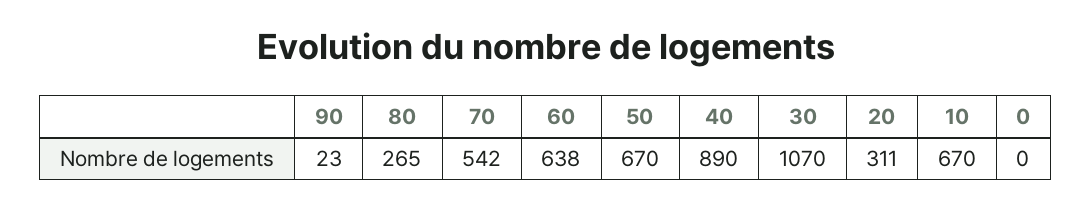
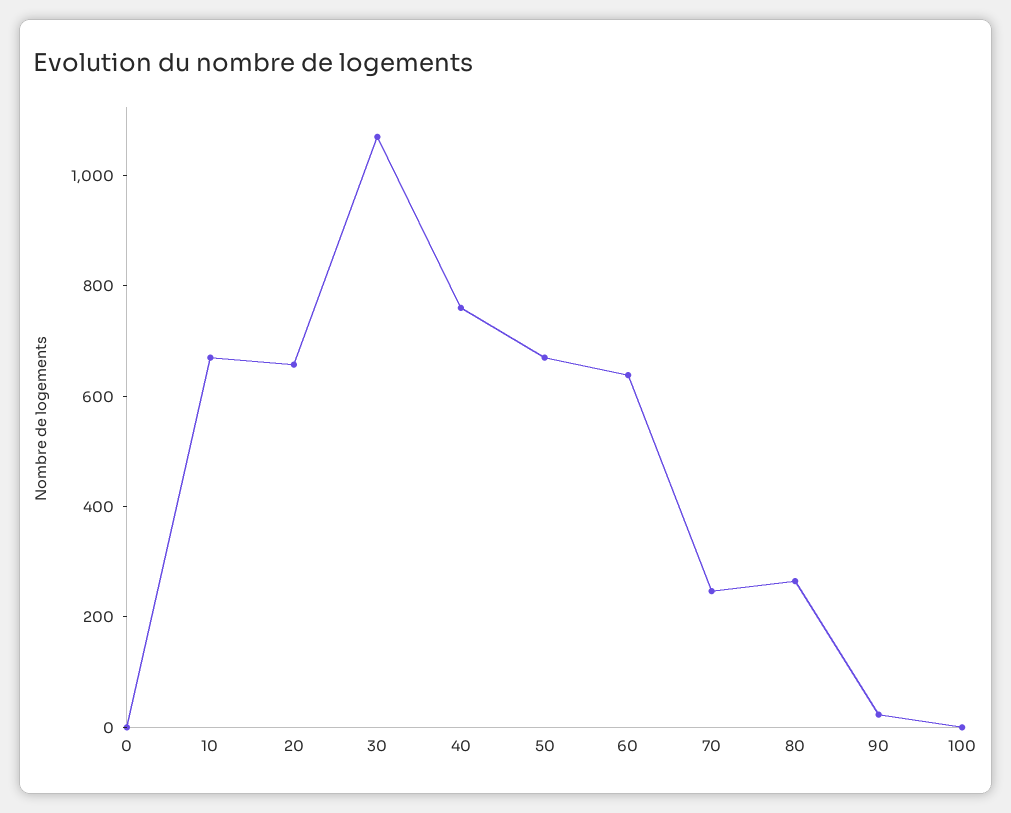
  {
    "90": 23,
    "80": 265,
-   "70": 542,
+   "70": 250,
    "60": 638,
    "50": 670,
-   "40": 890,
+   "40": 750,
    "30": 1070,
-   "20": 311,
+   "20": 650,
    "10": 670,
-   "0": 0
+   "0": 0,
+   "100": 0
  }

